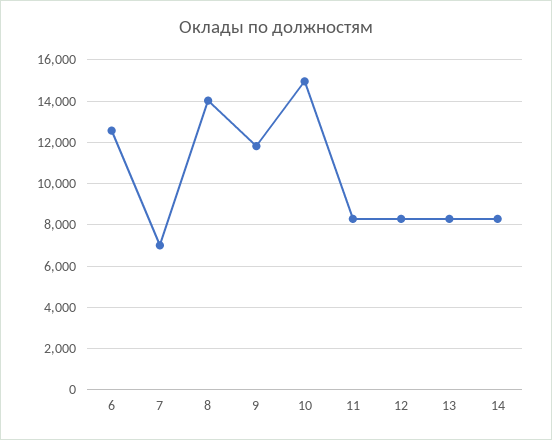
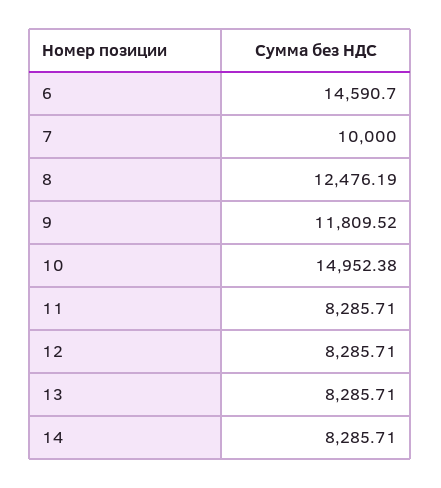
  {
-   "6": 12500,
+   "6": 14590.7,
-   "7": 7000,
+   "7": 10000,
-   "8": 14000,
+   "8": 12476.19,
    "9": 11809.52,
    "10": 14952.38,
    "11": 8285.71,
    "12": 8285.71,
    "13": 8285.71,
    "14": 8285.71
  }

